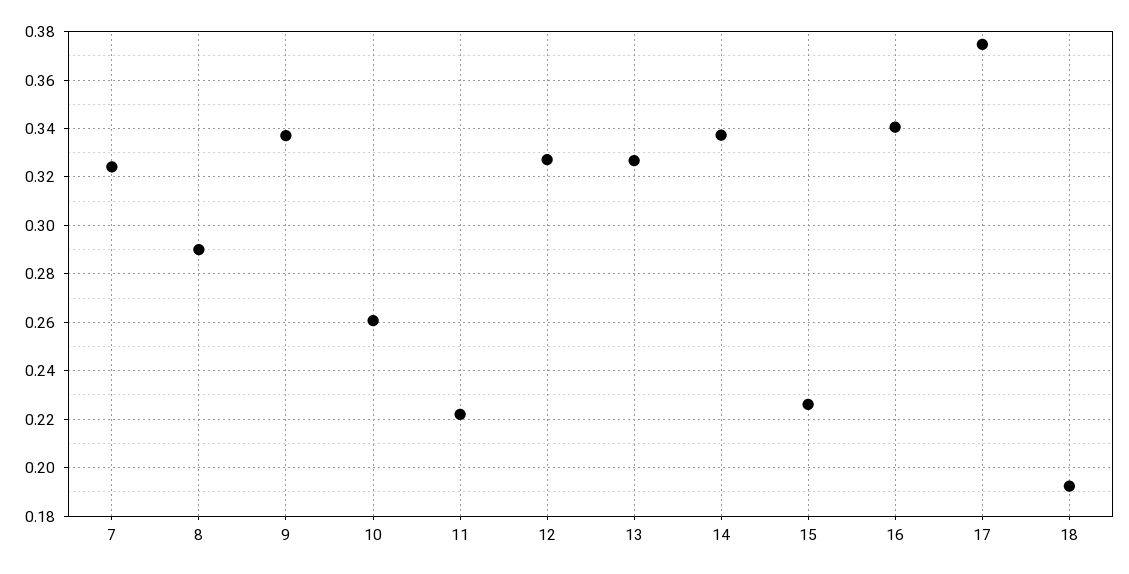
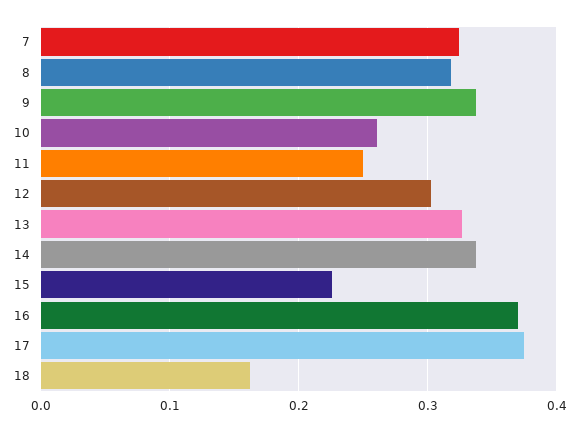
  {
    "7": 0.325,
-   "8": 0.29,
+   "8": 0.32,
    "9": 0.3375,
    "10": 0.26,
-   "11": 0.2225,
+   "11": 0.25,
-   "12": 0.3275,
+   "12": 0.3,
    "13": 0.3275,
    "14": 0.3375,
    "15": 0.225,
-   "16": 0.34,
+   "16": 0.37,
    "17": 0.375,
-   "18": 0.1925
+   "18": 0.16
  }

